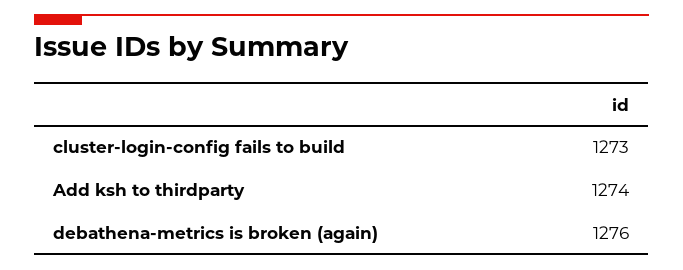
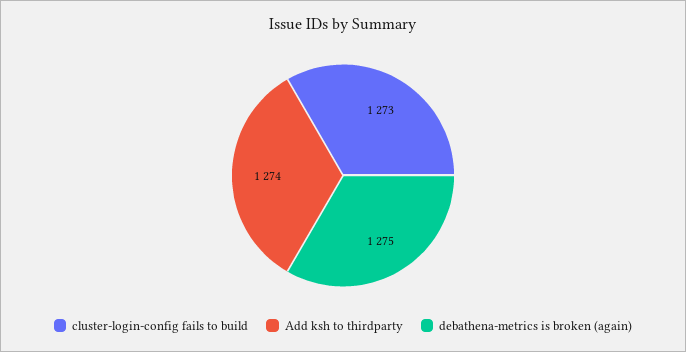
  {
    "cluster-login-config fails to build": 1273,
    "Add ksh to thirdparty": 1274,
-   "debathena-metrics is broken (again)": 1276
+   "debathena-metrics is broken (again)": 1275
  }

